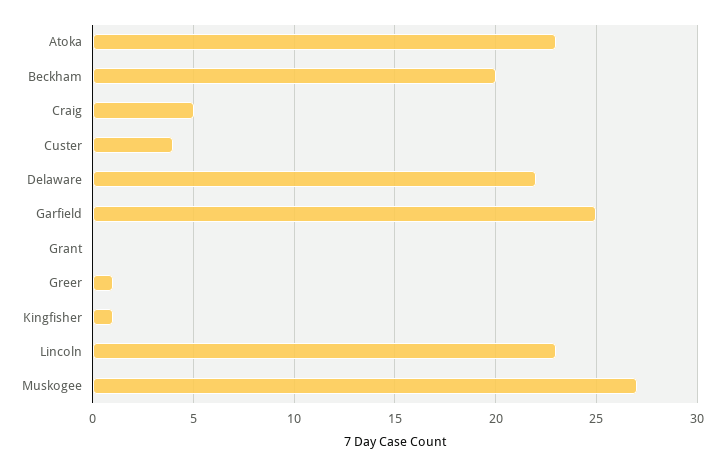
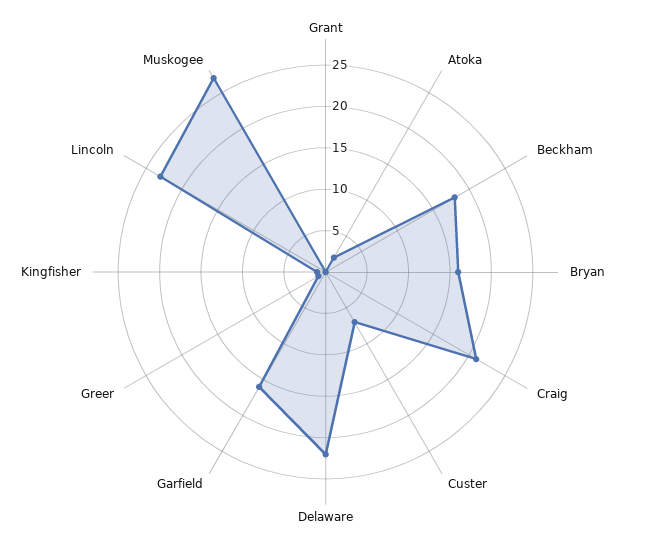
  {
-   "Atoka": 23,
+   "Atoka": 2,
-   "Beckham": 20,
+   "Beckham": 18,
-   "Craig": 5,
+   "Craig": 21,
-   "Custer": 4,
+   "Custer": 7,
    "Delaware": 22,
-   "Garfield": 25,
+   "Garfield": 16,
    "Grant": 0,
    "Greer": 1,
    "Kingfisher": 1,
    "Lincoln": 23,
-   "Muskogee": 27
+   "Muskogee": 27,
+   "Bryan": 16
  }

